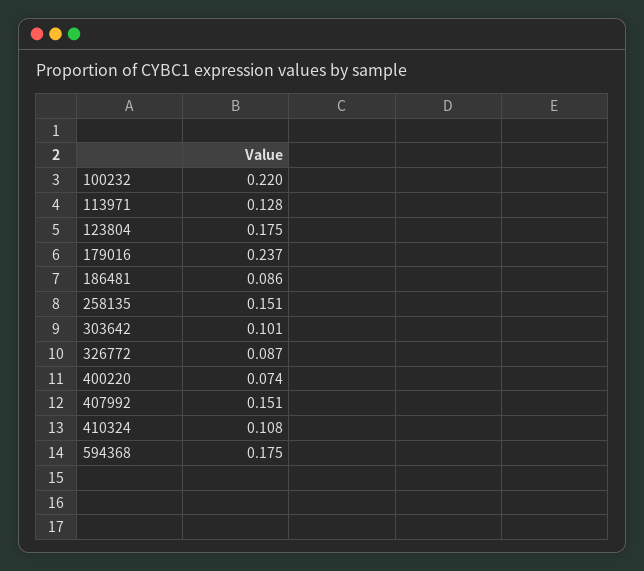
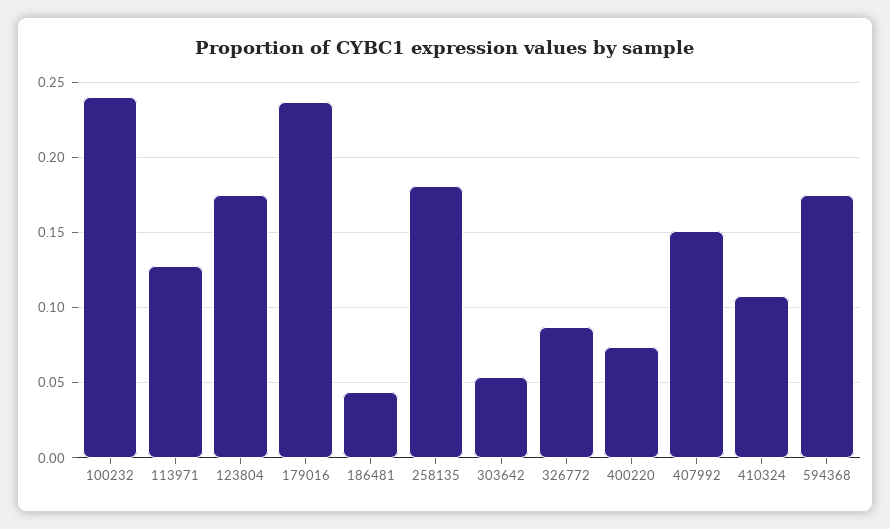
  {
-   "100232": 0.22,
+   "100232": 0.24,
    "113971": 0.128,
    "123804": 0.175,
    "179016": 0.237,
-   "186481": 0.086,
+   "186481": 0.045,
-   "258135": 0.151,
+   "258135": 0.18,
-   "303642": 0.101,
+   "303642": 0.055,
    "326772": 0.087,
    "400220": 0.074,
    "407992": 0.151,
    "410324": 0.108,
    "594368": 0.175
  }

